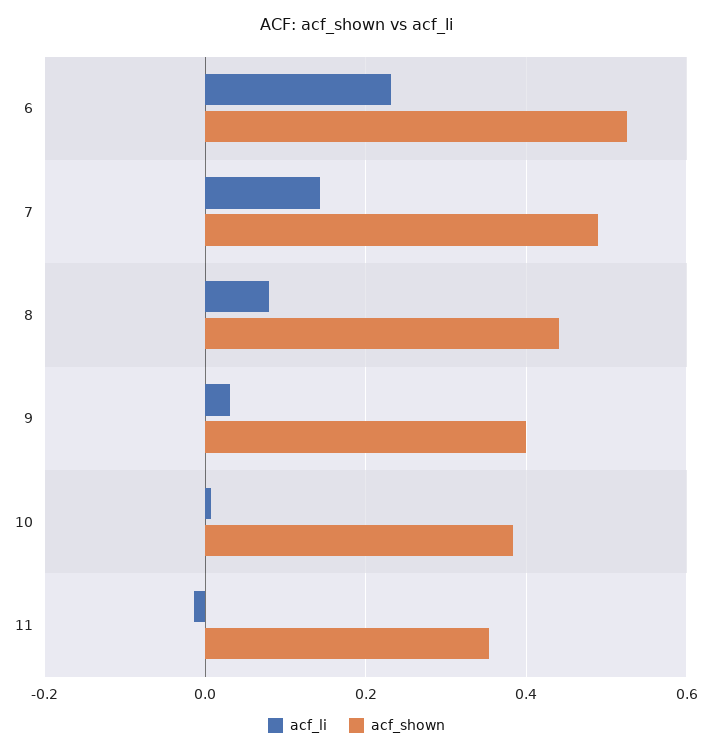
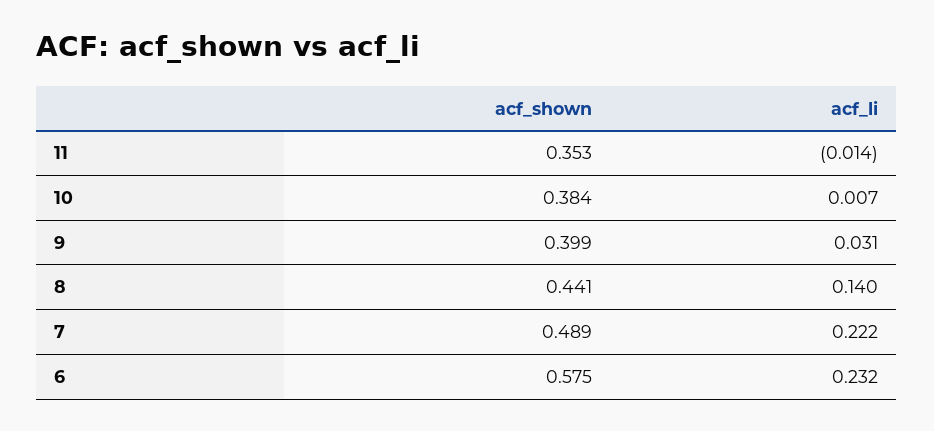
  {
    "acf_li": {
      "6": 0.232,
-     "7": 0.14,
+     "7": 0.222,
-     "8": 0.08,
+     "8": 0.14,
      "9": 0.031,
      "10": 0.007,
      "11": -0.014
    },
    "acf_shown": {
-     "6": 0.52,
+     "6": 0.575,
      "7": 0.489,
      "8": 0.441,
      "9": 0.399,
      "10": 0.384,
      "11": 0.353
    }
  }

